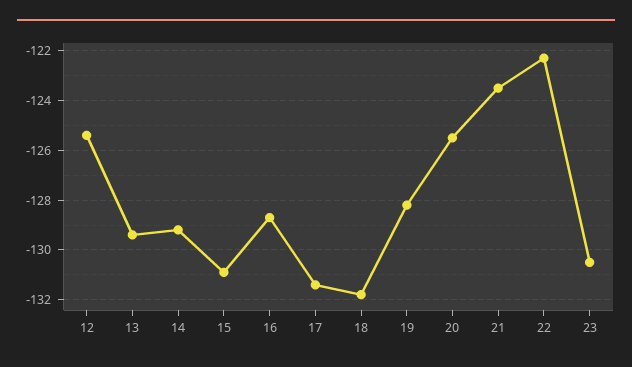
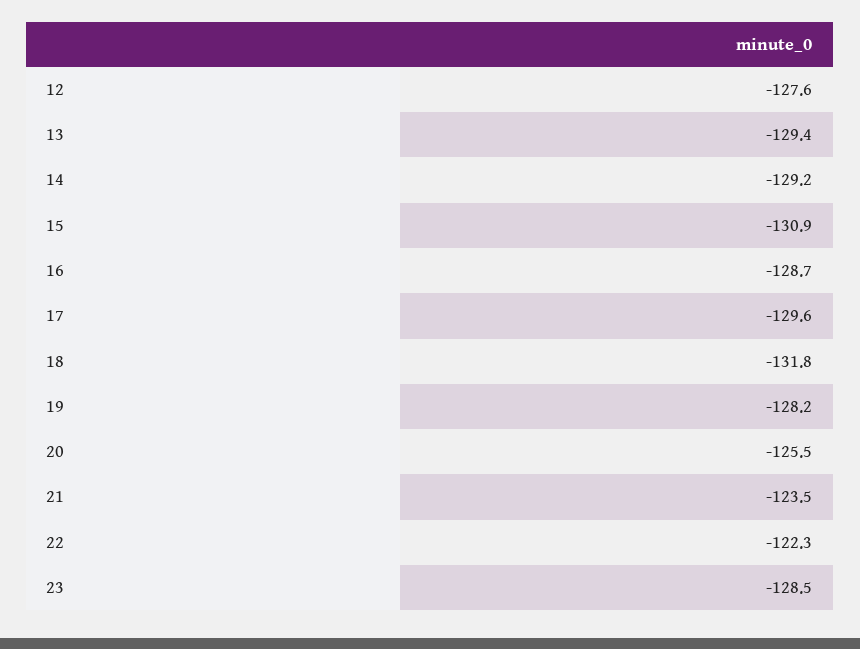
  {
-   "12": -125.5,
+   "12": -127.6,
    "13": -129.4,
    "14": -129.2,
    "15": -130.9,
    "16": -128.7,
-   "17": -131.5,
+   "17": -129.6,
    "18": -131.8,
    "19": -128.2,
    "20": -125.5,
    "21": -123.5,
    "22": -122.3,
-   "23": -130.5
+   "23": -128.5
  }

